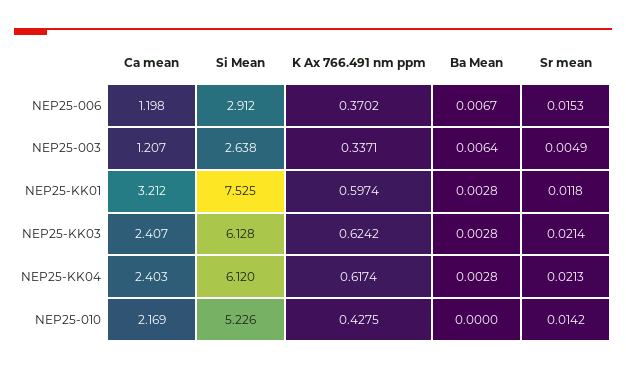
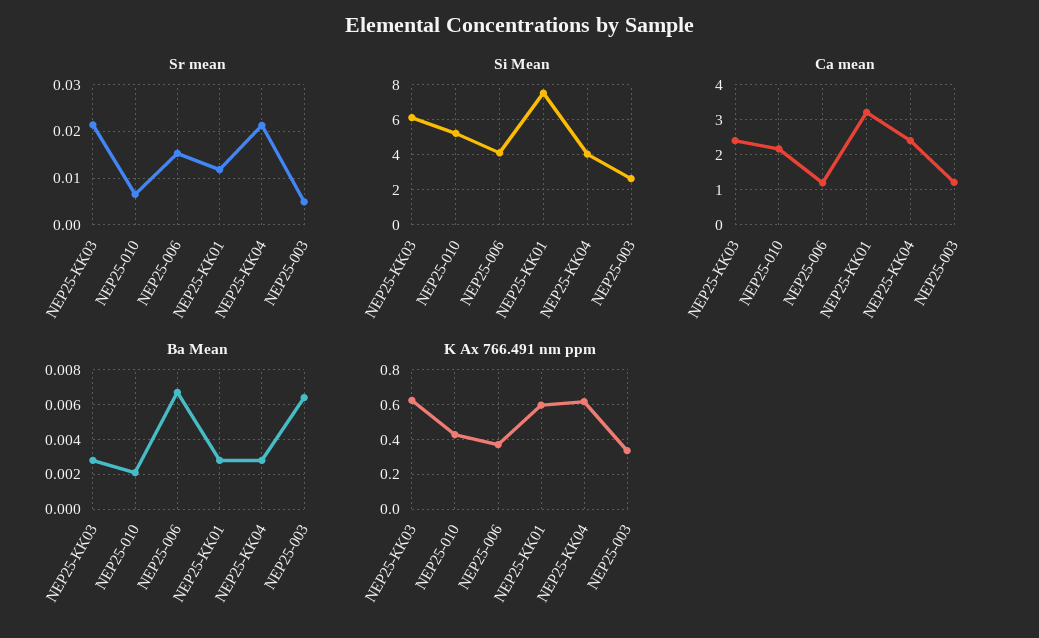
  {
    "Ca mean": {
      "NEP25-006": 1.198,
      "NEP25-003": 1.207,
      "NEP25-KK01": 3.212,
      "NEP25-KK03": 2.407,
      "NEP25-KK04": 2.403,
      "NEP25-010": 2.169
    },
    "Si Mean": {
-     "NEP25-006": 2.912,
+     "NEP25-006": 4,
      "NEP25-003": 2.638,
      "NEP25-KK01": 7.525,
      "NEP25-KK03": 6.128,
-     "NEP25-KK04": 6.12,
+     "NEP25-KK04": 4,
      "NEP25-010": 5.226
    },
    "K Ax 766.491 nm ppm": {
      "NEP25-006": 0.3702,
      "NEP25-003": 0.3371,
      "NEP25-KK01": 0.5974,
      "NEP25-KK03": 0.6242,
      "NEP25-KK04": 0.6174,
      "NEP25-010": 0.4275
    },
    "Ba Mean": {
      "NEP25-006": 0.0067,
      "NEP25-003": 0.0064,
      "NEP25-KK01": 0.0028,
      "NEP25-KK03": 0.0028,
      "NEP25-KK04": 0.0028,
-     "NEP25-010": 0
+     "NEP25-010": 0.002
    },
    "Sr mean": {
      "NEP25-006": 0.0153,
      "NEP25-003": 0.0049,
      "NEP25-KK01": 0.0118,
      "NEP25-KK03": 0.0214,
      "NEP25-KK04": 0.0213,
-     "NEP25-010": 0.0142
+     "NEP25-010": 0.006
    }
  }

